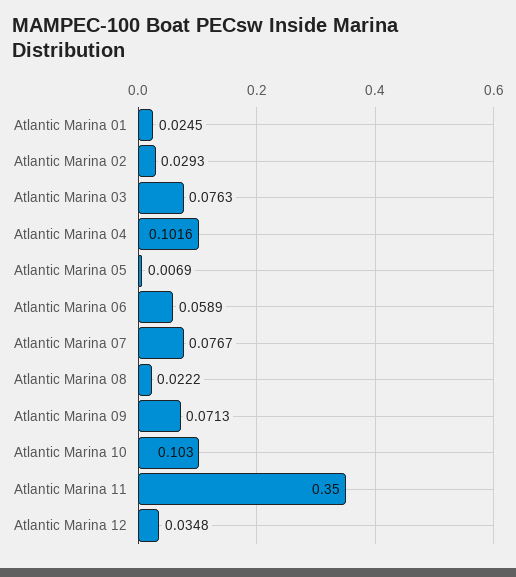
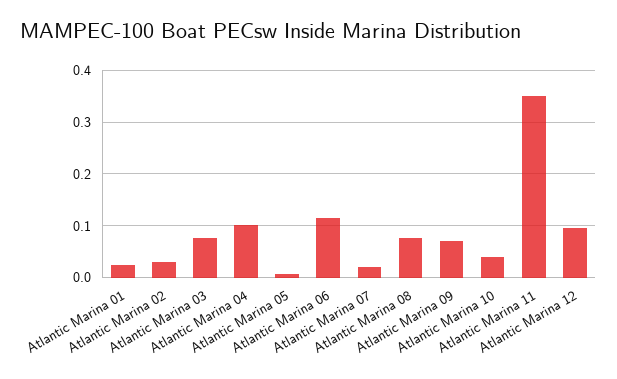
  {
    "Atlantic Marina 01": 0.0245,
    "Atlantic Marina 02": 0.0293,
    "Atlantic Marina 03": 0.0763,
    "Atlantic Marina 04": 0.1016,
    "Atlantic Marina 05": 0.0069,
-   "Atlantic Marina 06": 0.0589,
+   "Atlantic Marina 06": 0.12,
-   "Atlantic Marina 07": 0.0767,
+   "Atlantic Marina 07": 0.02,
-   "Atlantic Marina 08": 0.0222,
+   "Atlantic Marina 08": 0.08,
    "Atlantic Marina 09": 0.0713,
-   "Atlantic Marina 10": 0.103,
+   "Atlantic Marina 10": 0.04,
    "Atlantic Marina 11": 0.35,
-   "Atlantic Marina 12": 0.0348
+   "Atlantic Marina 12": 0.1
  }

